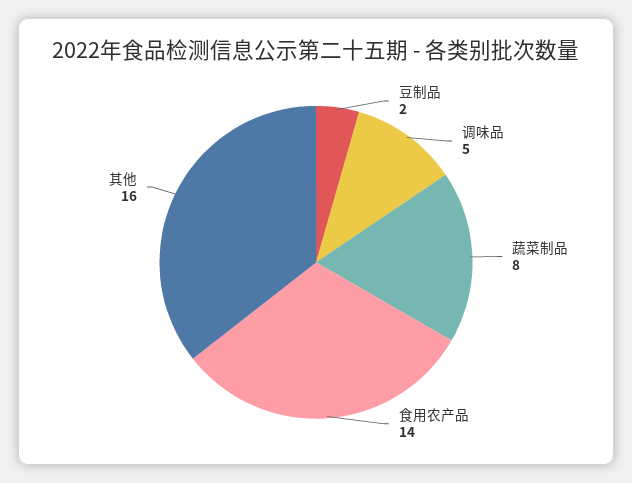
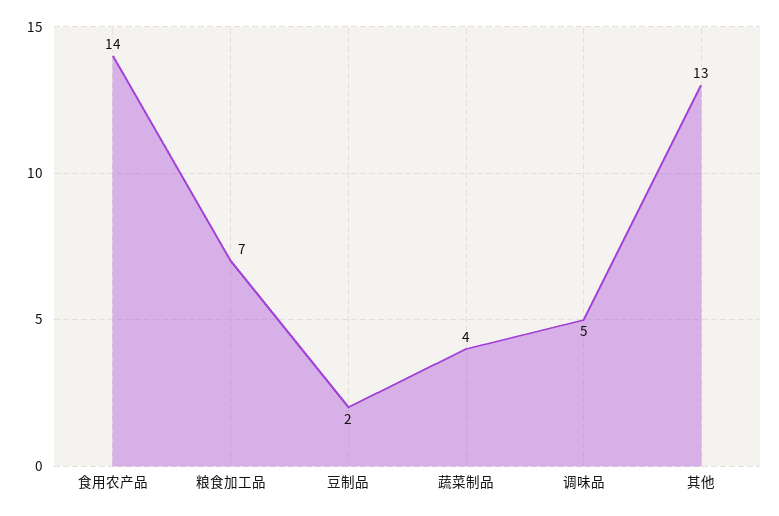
  {
    "豆制品": 2,
    "调味品": 5,
-   "蔬菜制品": 8,
+   "蔬菜制品": 4,
    "食用农产品": 14,
-   "其他": 16
+   "其他": 13,
+   "粮食加工品": 7
  }

